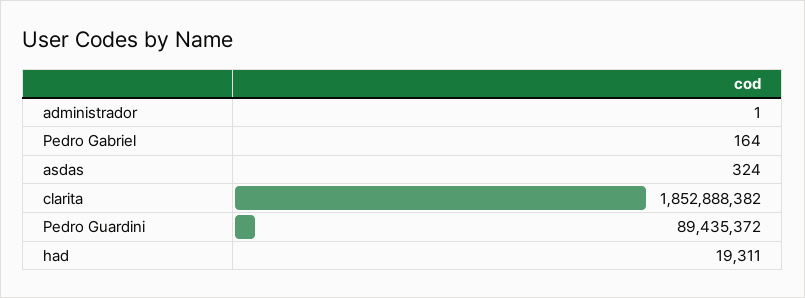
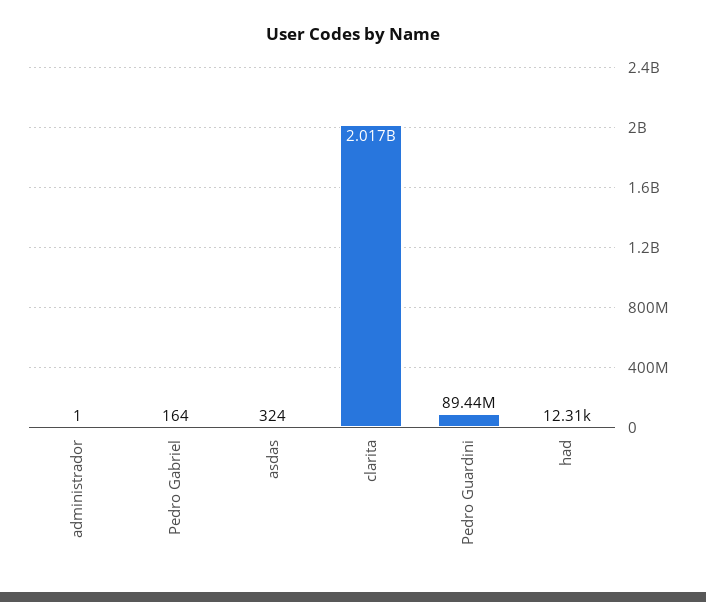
  {
    "administrador": 1,
    "Pedro Gabriel": 164,
    "asdas": 324,
-   "clarita": 1852888382,
+   "clarita": 2017000000,
    "Pedro Guardini": 89435372,
-   "had": 19311
+   "had": 12310
  }

